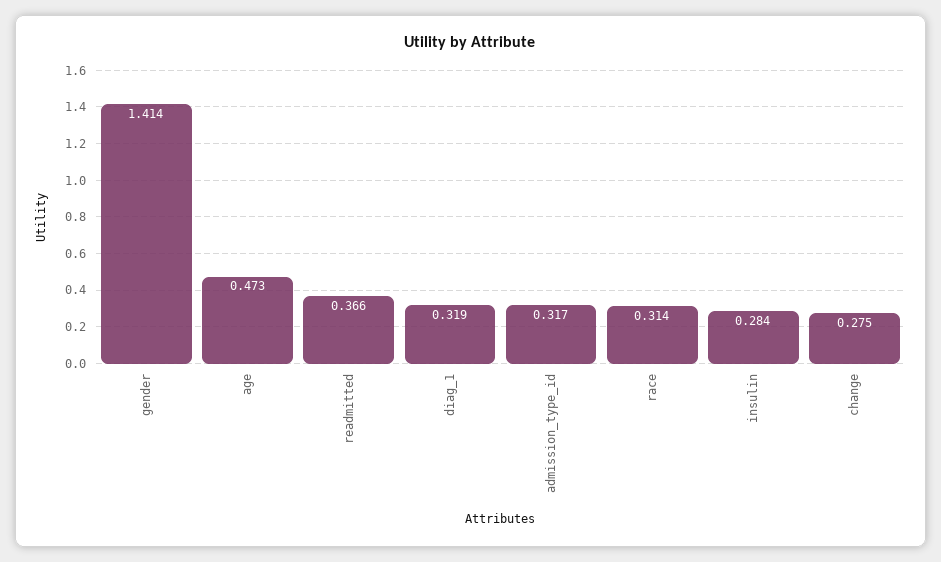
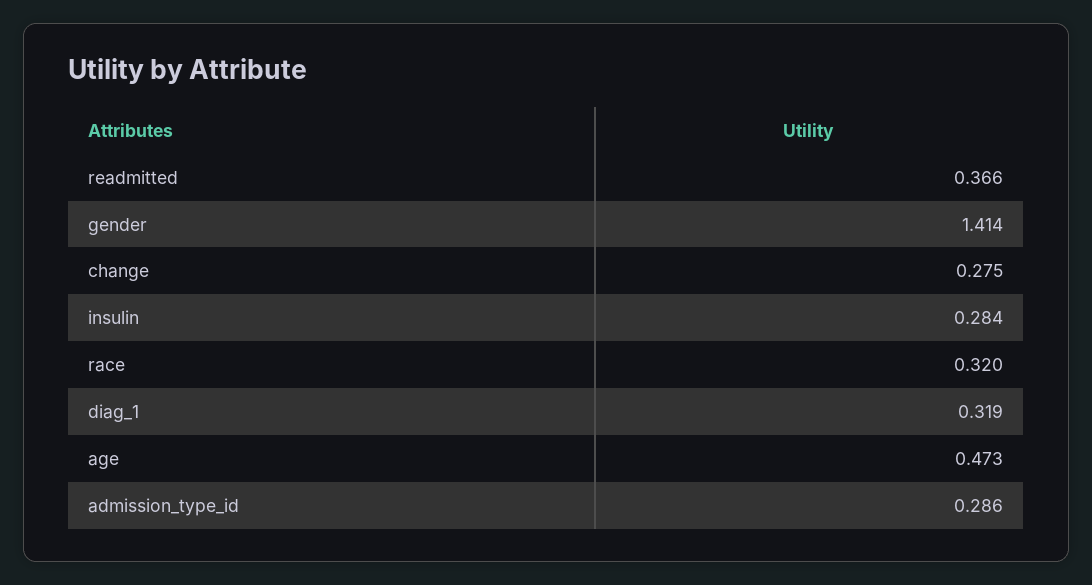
  {
    "gender": 1.414,
    "age": 0.473,
    "readmitted": 0.366,
    "diag_1": 0.319,
-   "admission_type_id": 0.317,
+   "admission_type_id": 0.286,
-   "race": 0.314,
+   "race": 0.32,
    "insulin": 0.284,
    "change": 0.275
  }

